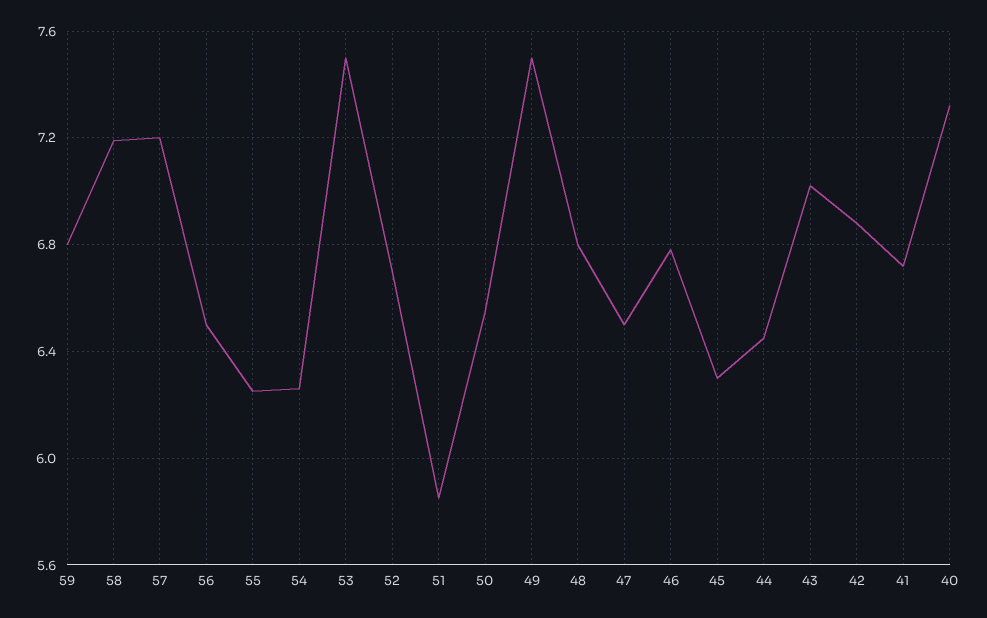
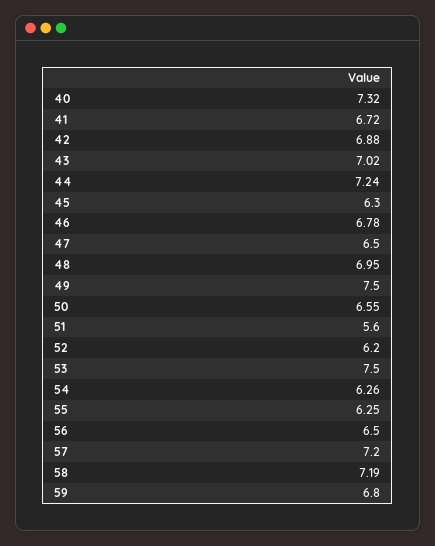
  {
    "59": 6.8,
    "58": 7.19,
    "57": 7.2,
    "56": 6.5,
    "55": 6.25,
    "54": 6.26,
    "53": 7.5,
-   "52": 6.7,
+   "52": 6.2,
-   "51": 5.85,
+   "51": 5.6,
    "50": 6.55,
    "49": 7.5,
-   "48": 6.8,
+   "48": 6.95,
    "47": 6.5,
    "46": 6.78,
    "45": 6.3,
-   "44": 6.45,
+   "44": 7.24,
    "43": 7.02,
    "42": 6.88,
    "41": 6.72,
    "40": 7.32
  }

